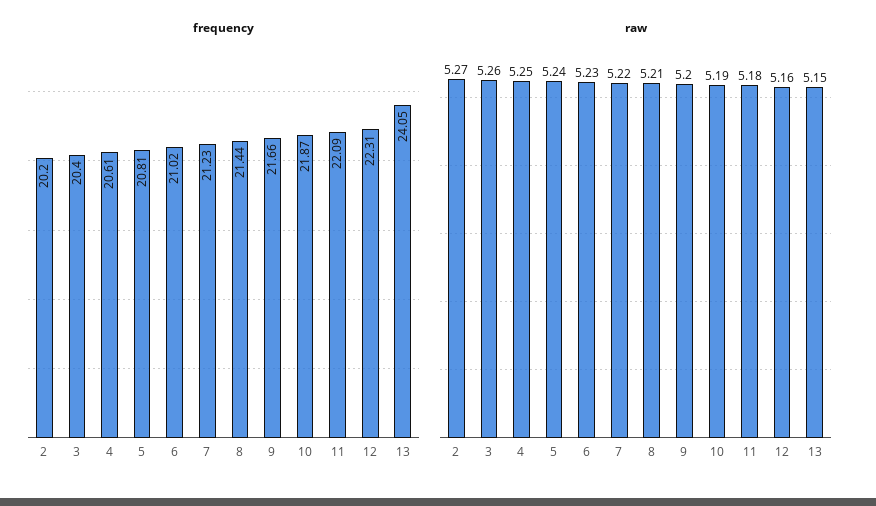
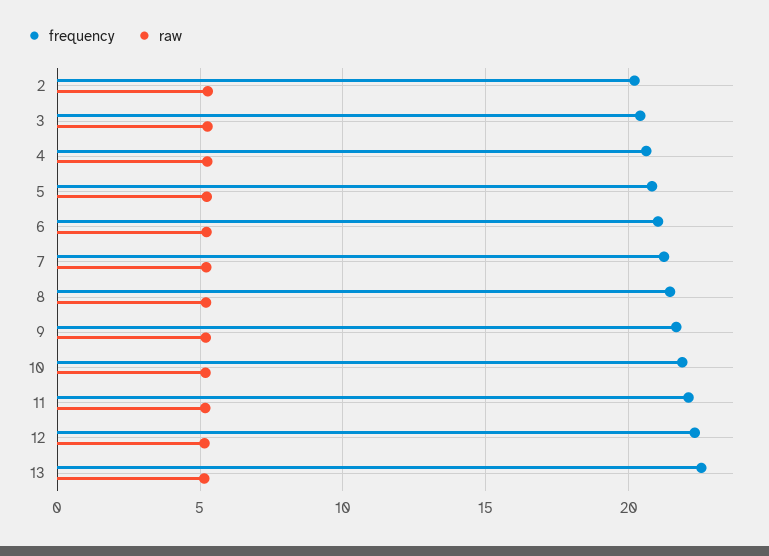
  {
    "frequency": {
      "2": 20.2,
      "3": 20.4,
      "4": 20.61,
      "5": 20.81,
      "6": 21.02,
      "7": 21.23,
      "8": 21.44,
      "9": 21.66,
      "10": 21.87,
      "11": 22.09,
      "12": 22.31,
-     "13": 24.05
+     "13": 22.5
    },
    "raw": {
      "2": 5.27,
      "3": 5.26,
      "4": 5.25,
      "5": 5.24,
      "6": 5.23,
      "7": 5.22,
      "8": 5.21,
      "9": 5.2,
      "10": 5.19,
      "11": 5.18,
      "12": 5.16,
      "13": 5.15
    }
  }

